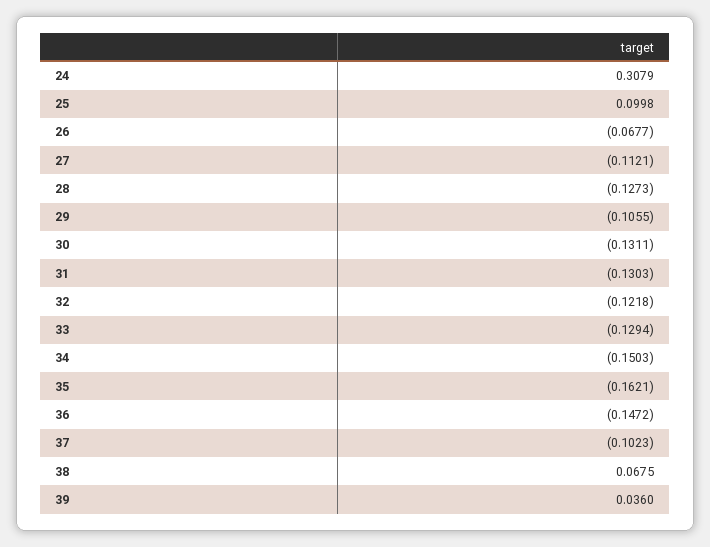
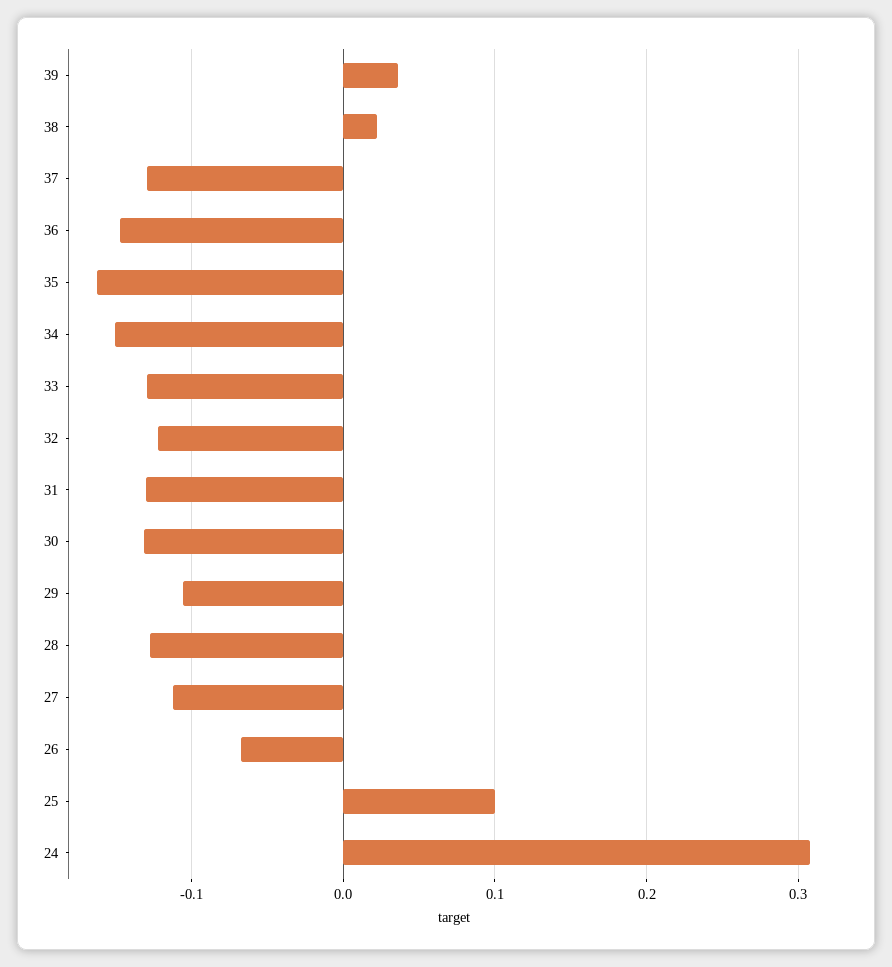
  {
    "24": 0.3079,
    "25": 0.0998,
    "26": -0.0677,
    "27": -0.1121,
    "28": -0.1273,
    "29": -0.1055,
    "30": -0.1311,
    "31": -0.1303,
    "32": -0.1218,
    "33": -0.1294,
    "34": -0.1503,
    "35": -0.1621,
    "36": -0.1472,
-   "37": -0.1023,
+   "37": -0.13,
-   "38": 0.0675,
+   "38": 0.02,
    "39": 0.036
  }

